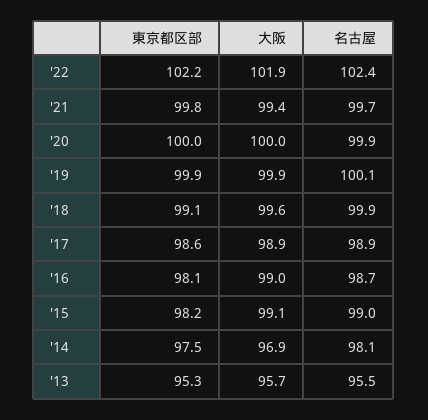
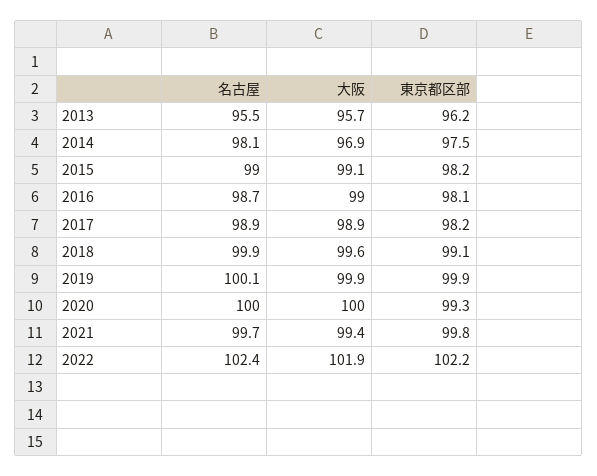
  {
    "東京都区部": {
      "'22": 102.2,
      "'21": 99.8,
-     "'20": 100,
+     "'20": 99.3,
      "'19": 99.9,
      "'18": 99.1,
-     "'17": 98.6,
+     "'17": 98.2,
      "'16": 98.1,
      "'15": 98.2,
      "'14": 97.5,
-     "'13": 95.3
+     "'13": 96.2
    },
    "大阪": {
      "'22": 101.9,
      "'21": 99.4,
      "'20": 100,
      "'19": 99.9,
      "'18": 99.6,
      "'17": 98.9,
      "'16": 99,
      "'15": 99.1,
      "'14": 96.9,
      "'13": 95.7
    },
    "名古屋": {
      "'22": 102.4,
      "'21": 99.7,
-     "'20": 99.9,
+     "'20": 100,
      "'19": 100.1,
      "'18": 99.9,
      "'17": 98.9,
      "'16": 98.7,
      "'15": 99,
      "'14": 98.1,
      "'13": 95.5
    }
  }

